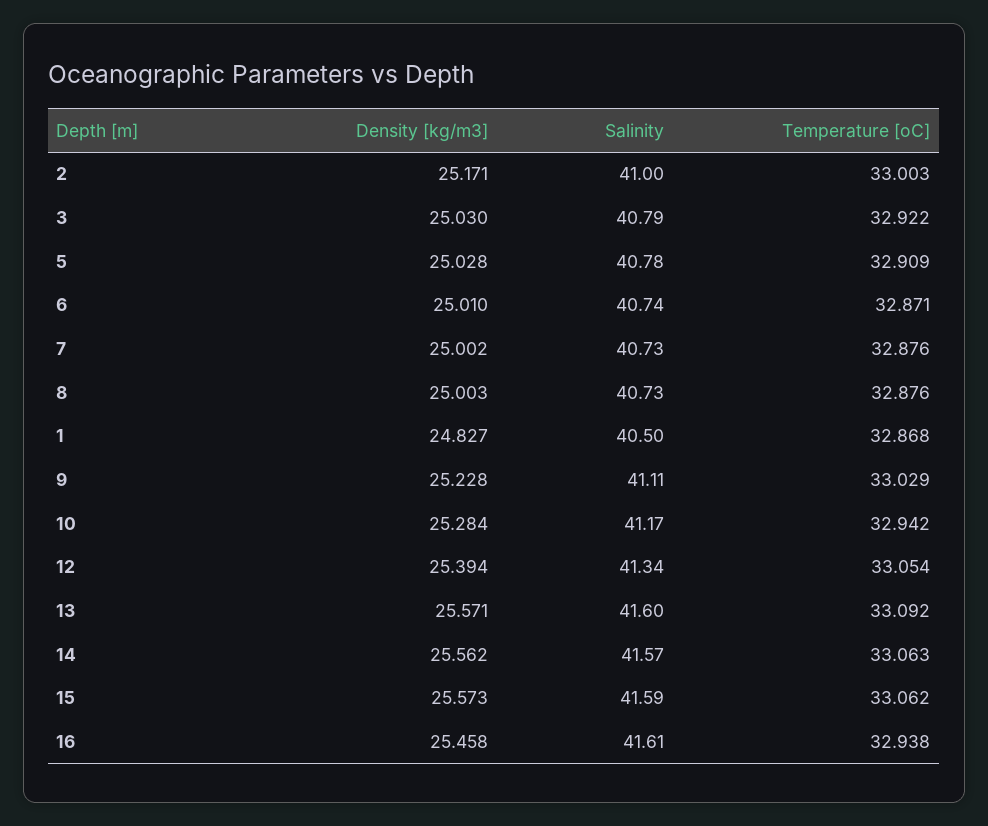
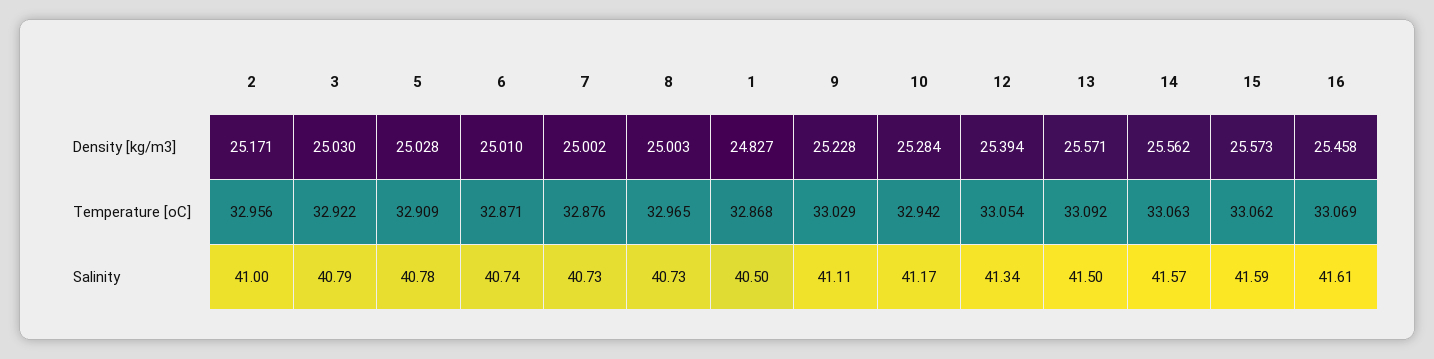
  {
    "Density [kg/m3]": {
      "2": 25.171,
      "3": 25.03,
      "5": 25.028,
      "6": 25.01,
      "7": 25.002,
      "8": 25.003,
      "1": 24.827,
      "9": 25.228,
      "10": 25.284,
      "12": 25.394,
      "13": 25.571,
      "14": 25.562,
      "15": 25.573,
      "16": 25.458
    },
    "Salinity": {
      "2": 41,
      "3": 40.79,
      "5": 40.78,
      "6": 40.74,
      "7": 40.73,
      "8": 40.73,
      "1": 40.5,
      "9": 41.11,
      "10": 41.17,
      "12": 41.34,
-     "13": 41.6,
+     "13": 41.5,
      "14": 41.57,
      "15": 41.59,
      "16": 41.61
    },
    "Temperature [oC]": {
-     "2": 33.003,
+     "2": 32.956,
      "3": 32.922,
      "5": 32.909,
      "6": 32.871,
      "7": 32.876,
-     "8": 32.876,
+     "8": 32.965,
      "1": 32.868,
      "9": 33.029,
      "10": 32.942,
      "12": 33.054,
      "13": 33.092,
      "14": 33.063,
      "15": 33.062,
-     "16": 32.938
+     "16": 33.069
    }
  }

